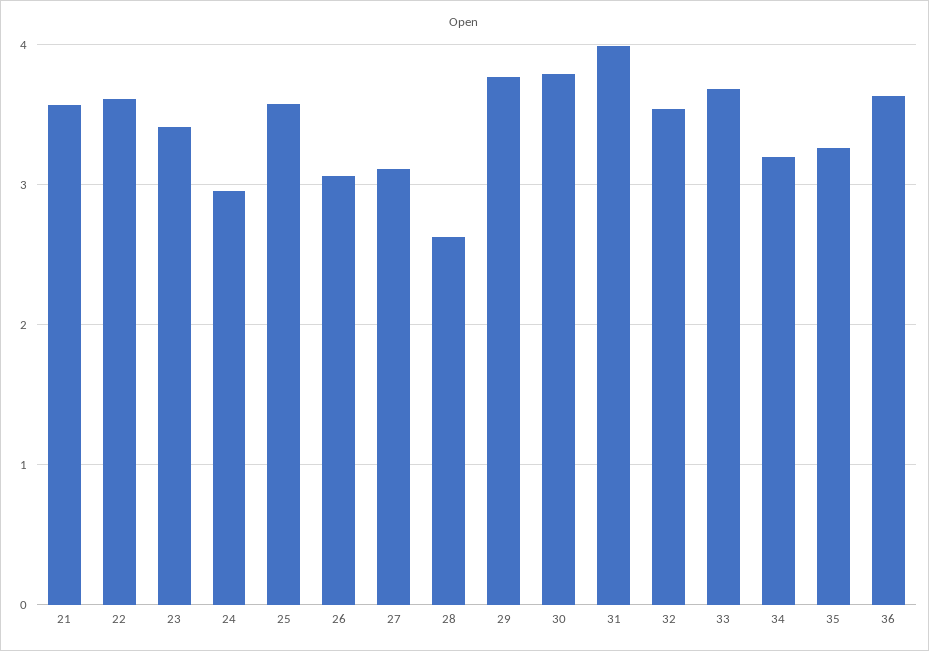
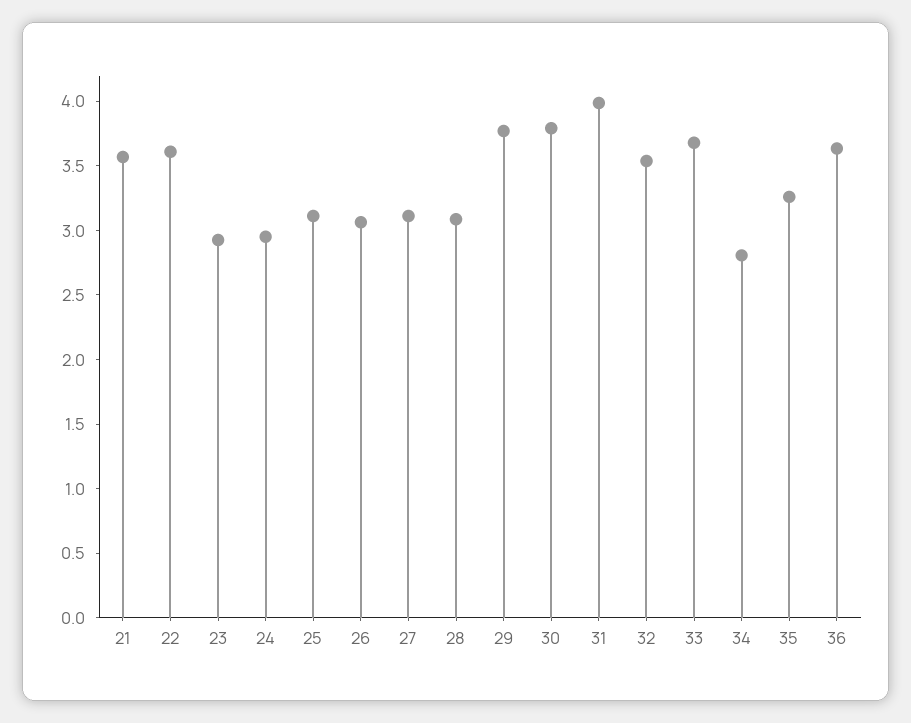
  {
    "21": 3.6,
    "22": 3.6,
-   "23": 3.4,
+   "23": 2.9,
    "24": 3,
-   "25": 3.6,
+   "25": 3.1,
    "26": 3.1,
    "27": 3.1,
-   "28": 2.6,
+   "28": 3.1,
    "29": 3.8,
    "30": 3.8,
    "31": 4,
    "32": 3.5,
    "33": 3.7,
-   "34": 3.2,
+   "34": 2.8,
    "35": 3.3,
    "36": 3.6
  }

